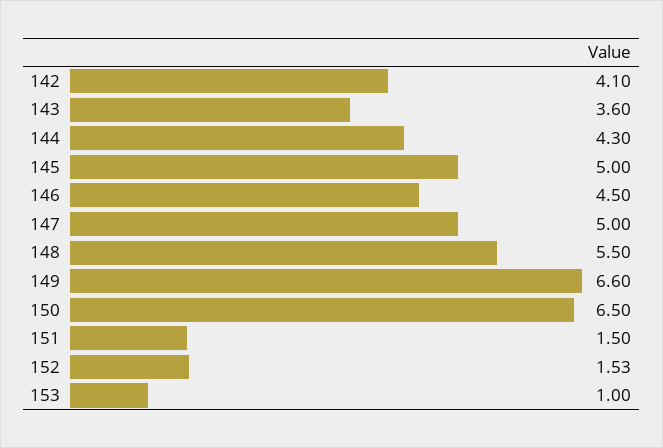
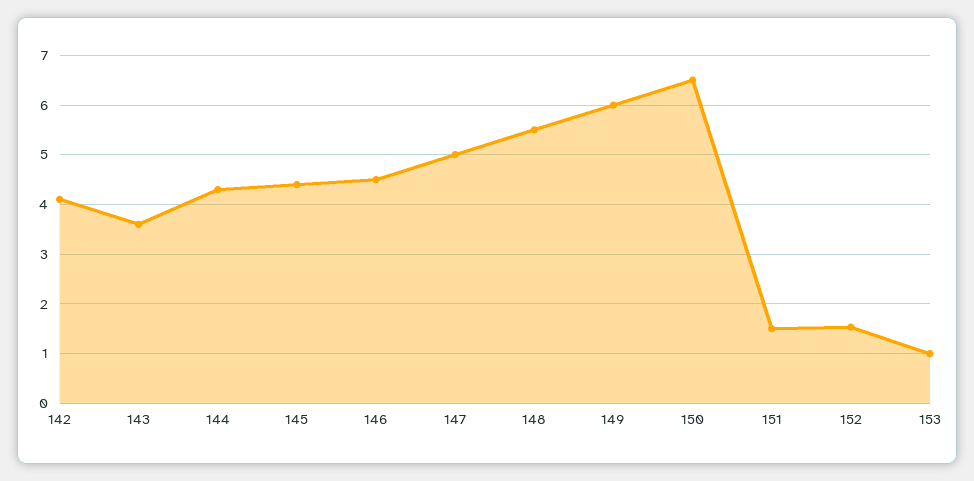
  {
    "142": 4.1,
    "143": 3.6,
    "144": 4.3,
-   "145": 5,
+   "145": 4.4,
    "146": 4.5,
    "147": 5,
    "148": 5.5,
-   "149": 6.6,
+   "149": 6,
    "150": 6.5,
    "151": 1.5,
    "152": 1.53,
    "153": 1
  }

